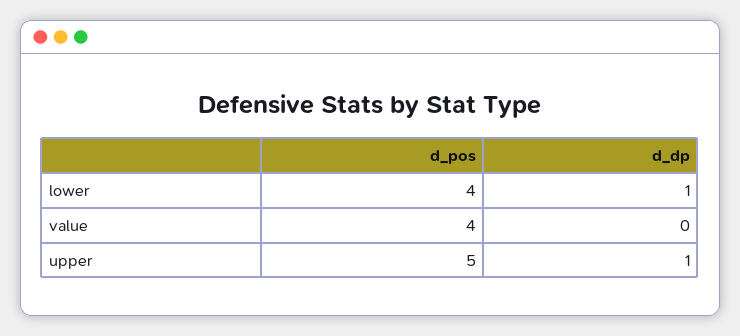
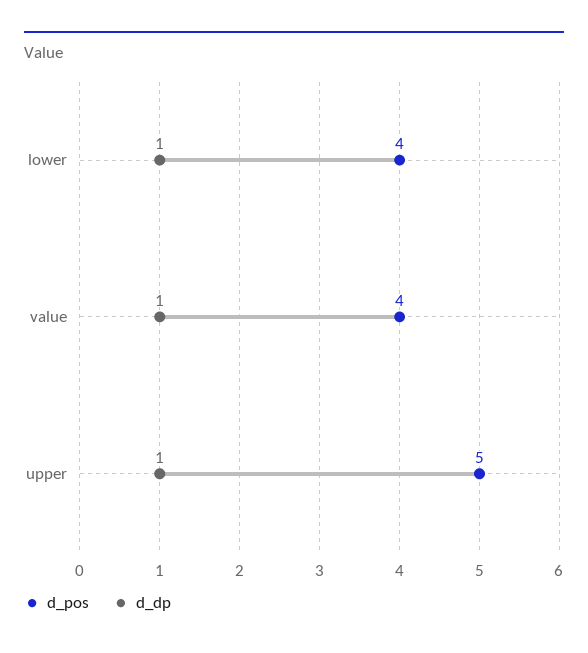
  {
    "d_pos": {
      "lower": 4,
      "value": 4,
      "upper": 5
    },
    "d_dp": {
      "lower": 1,
-     "value": 0,
+     "value": 1,
      "upper": 1
    }
  }

